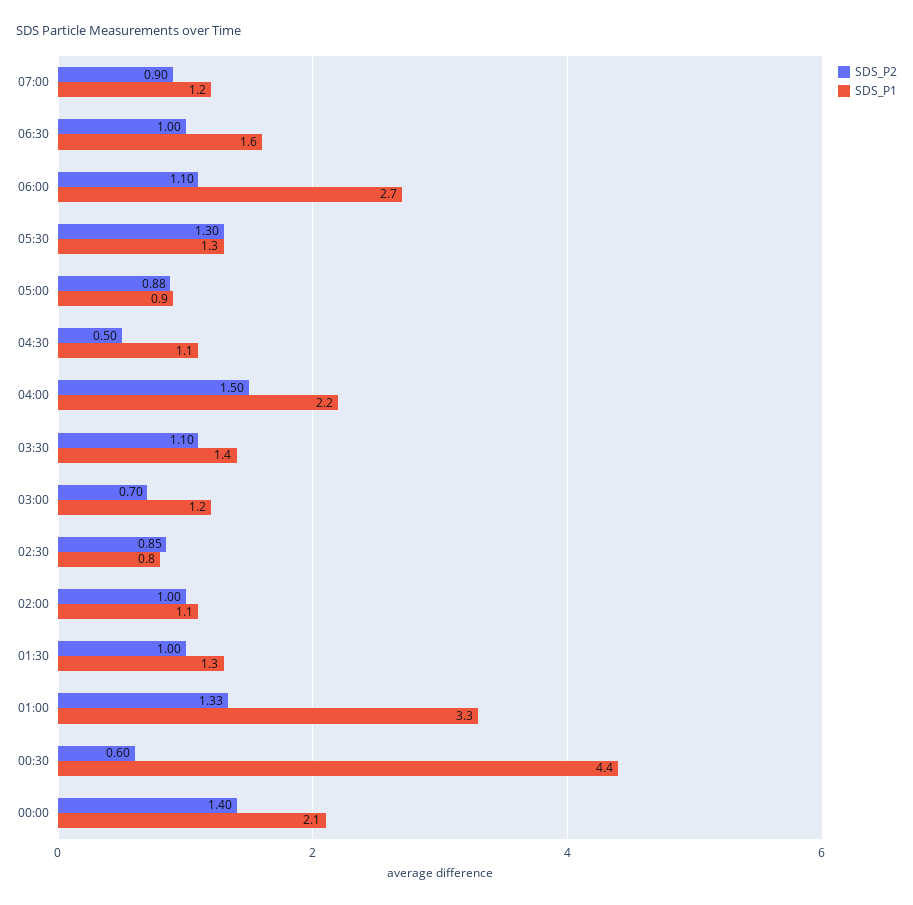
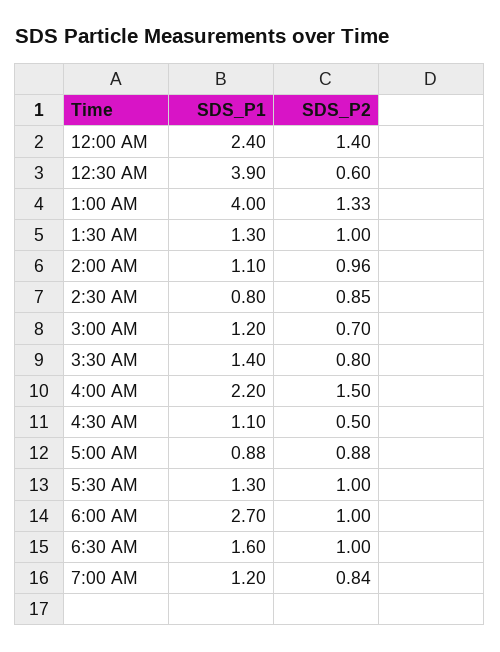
  {
    "SDS_P2": {
-     "07:00": 0.9,
+     "07:00": 0.84,
      "06:30": 1,
-     "06:00": 1.1,
+     "06:00": 1,
-     "05:30": 1.3,
+     "05:30": 1,
      "05:00": 0.88,
      "04:30": 0.5,
      "04:00": 1.5,
-     "03:30": 1.1,
+     "03:30": 0.8,
      "03:00": 0.7,
      "02:30": 0.85,
-     "02:00": 1,
+     "02:00": 0.96,
      "01:30": 1,
      "01:00": 1.33,
      "00:30": 0.6,
      "00:00": 1.4
    },
    "SDS_P1": {
      "07:00": 1.2,
      "06:30": 1.6,
      "06:00": 2.7,
      "05:30": 1.3,
      "05:00": 0.88,
      "04:30": 1.1,
      "04:00": 2.2,
      "03:30": 1.4,
      "03:00": 1.2,
      "02:30": 0.8,
      "02:00": 1.1,
      "01:30": 1.3,
-     "01:00": 3.3,
+     "01:00": 4,
-     "00:30": 4.4,
+     "00:30": 3.9,
-     "00:00": 2.1
+     "00:00": 2.4
    }
  }

